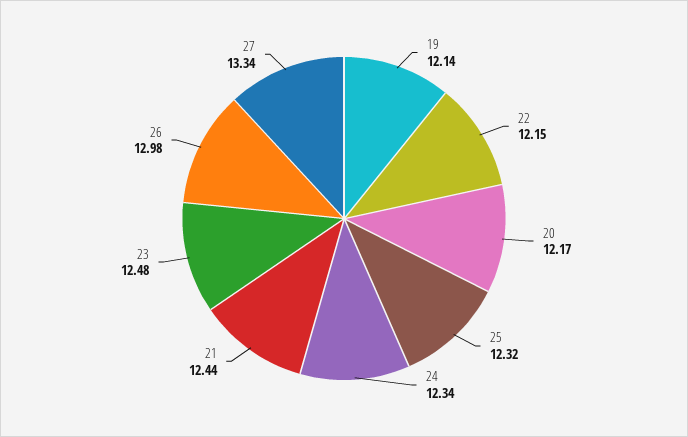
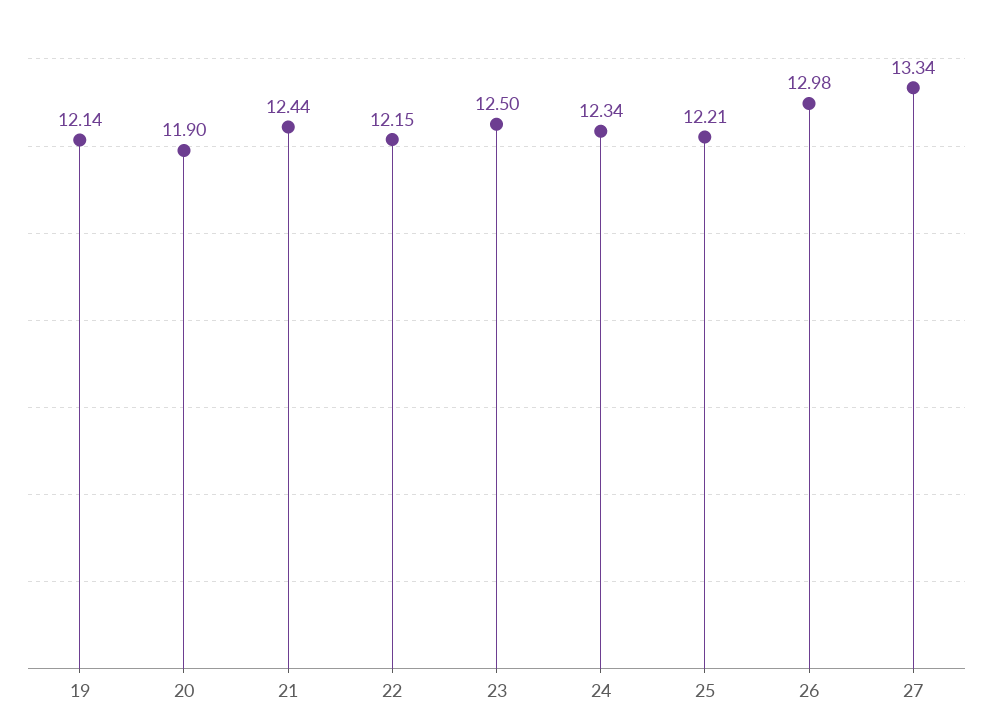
  {
    "19": 12.14,
    "22": 12.15,
-   "20": 12.17,
+   "20": 11.9,
-   "25": 12.32,
+   "25": 12.21,
    "24": 12.34,
    "21": 12.44,
-   "23": 12.48,
+   "23": 12.5,
    "26": 12.98,
    "27": 13.34
  }

